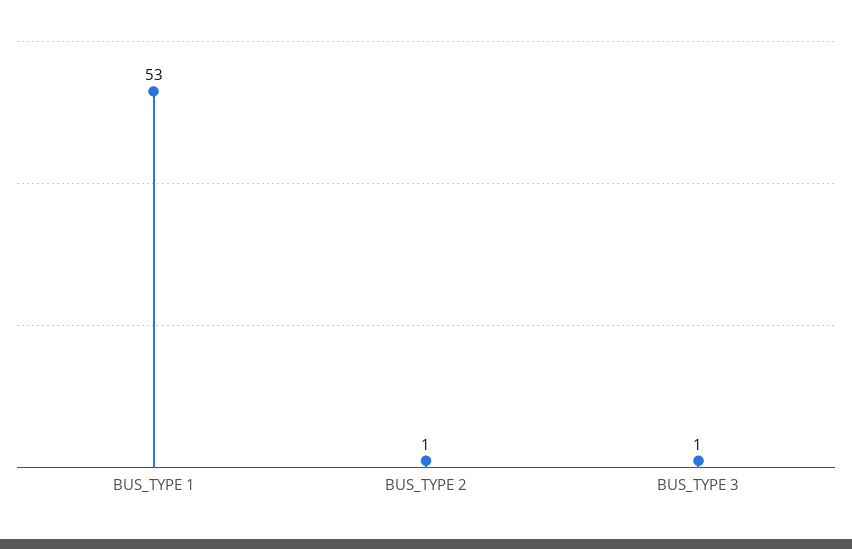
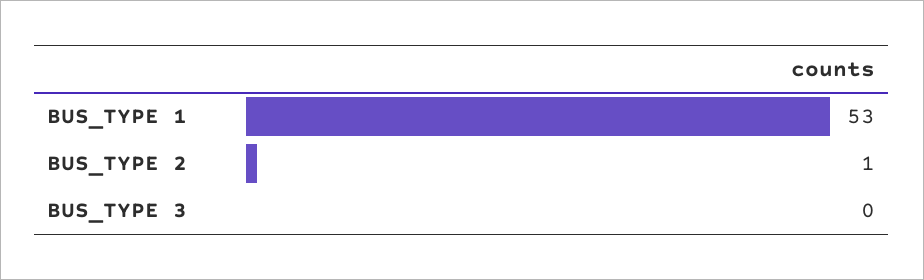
  {
    "BUS_TYPE 1": 53,
    "BUS_TYPE 2": 1,
-   "BUS_TYPE 3": 1
+   "BUS_TYPE 3": 0
  }

